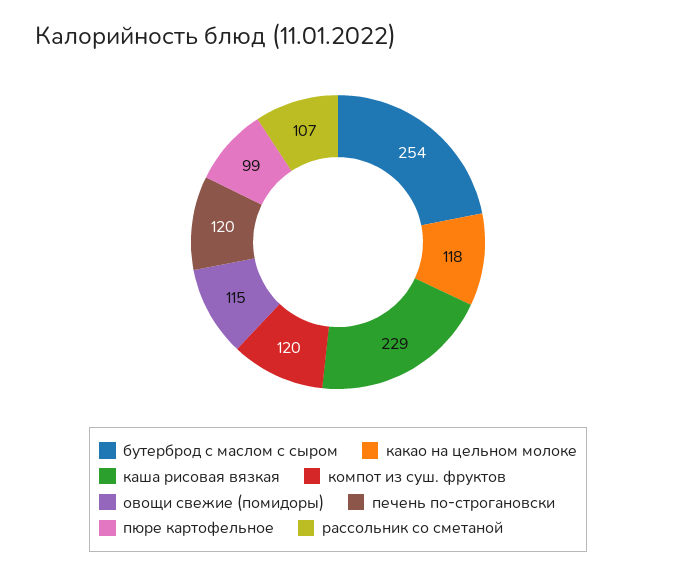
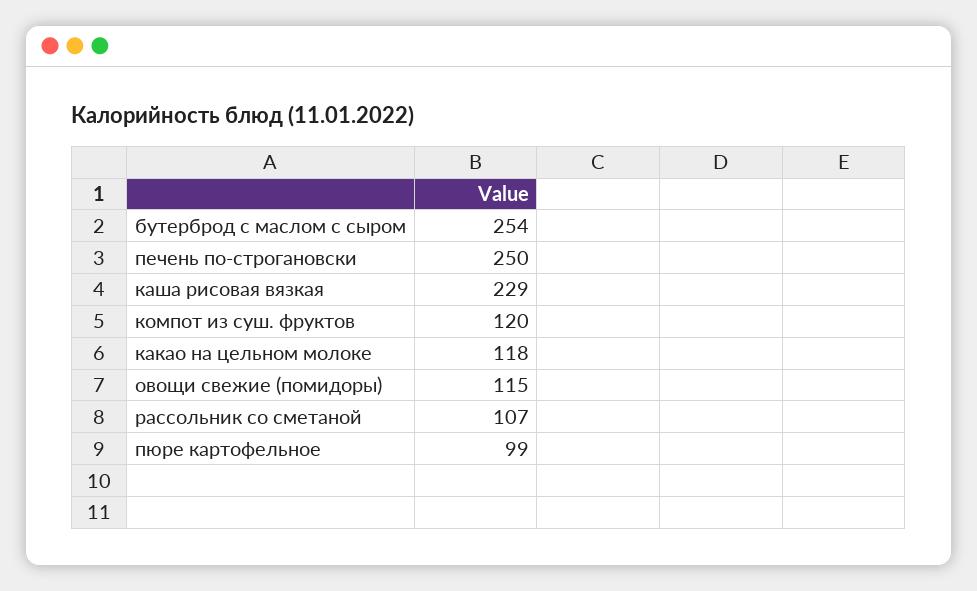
  {
    "бутерброд с маслом с сыром": 254,
    "какао на цельном молоке": 118,
    "каша рисовая вязкая": 229,
    "компот из суш. фруктов": 120,
    "овощи свежие (помидоры)": 115,
-   "печень по-строгановски": 120,
+   "печень по-строгановски": 250,
    "пюре картофельное": 99,
    "рассольник со сметаной": 107
  }

